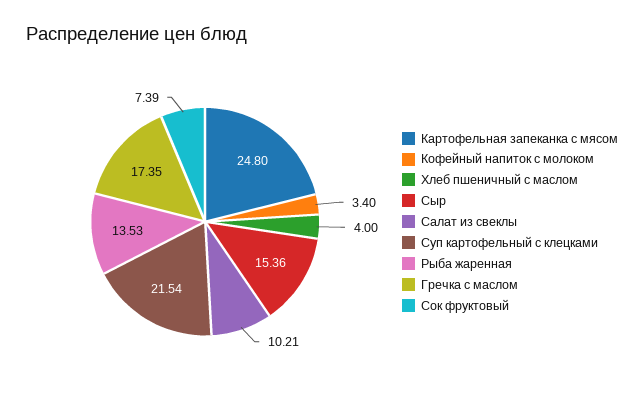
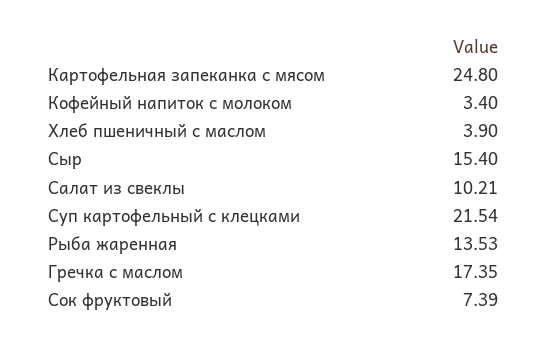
  {
    "Картофельная запеканка с мясом": 24.8,
    "Кофейный напиток с молоком": 3.4,
-   "Хлеб пшеничный с маслом": 4,
+   "Хлеб пшеничный с маслом": 3.9,
-   "Сыр": 15.36,
+   "Сыр": 15.4,
    "Салат из свеклы": 10.21,
    "Суп картофельный с клецками": 21.54,
    "Рыба жаренная": 13.53,
    "Гречка с маслом": 17.35,
    "Сок фруктовый": 7.39
  }

